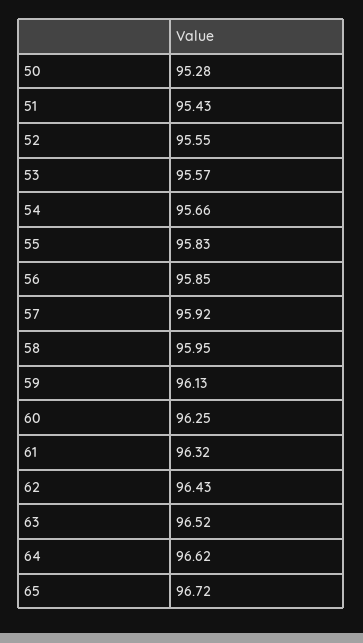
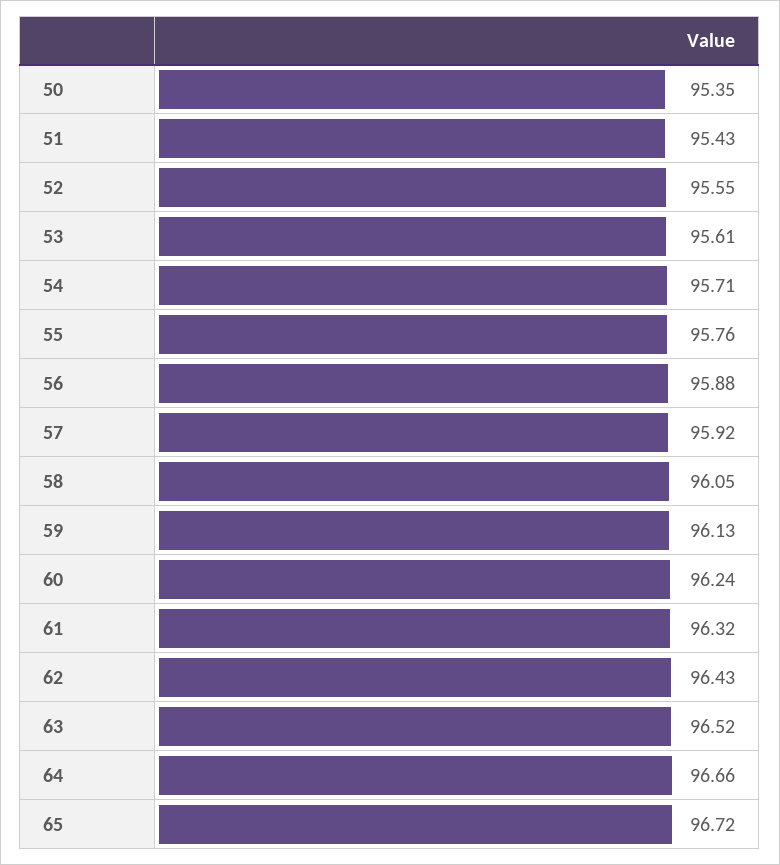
  {
-   "50": 95.28,
+   "50": 95.35,
    "51": 95.43,
    "52": 95.55,
-   "53": 95.57,
+   "53": 95.61,
-   "54": 95.66,
+   "54": 95.71,
-   "55": 95.83,
+   "55": 95.76,
-   "56": 95.85,
+   "56": 95.88,
    "57": 95.92,
-   "58": 95.95,
+   "58": 96.05,
    "59": 96.13,
-   "60": 96.25,
+   "60": 96.24,
    "61": 96.32,
    "62": 96.43,
    "63": 96.52,
-   "64": 96.62,
+   "64": 96.66,
    "65": 96.72
  }

